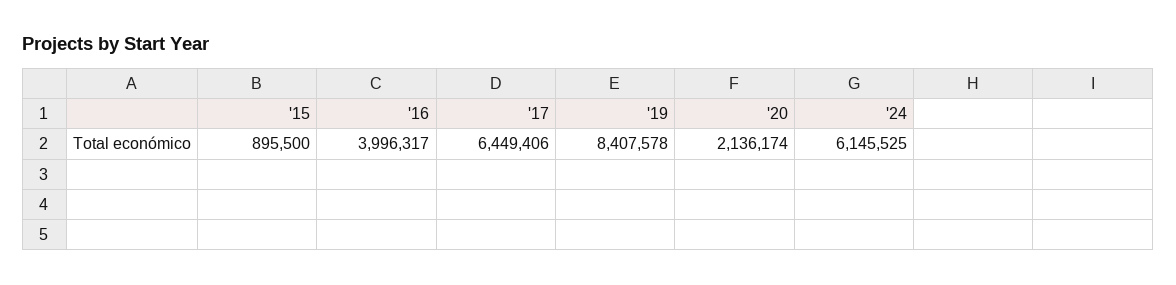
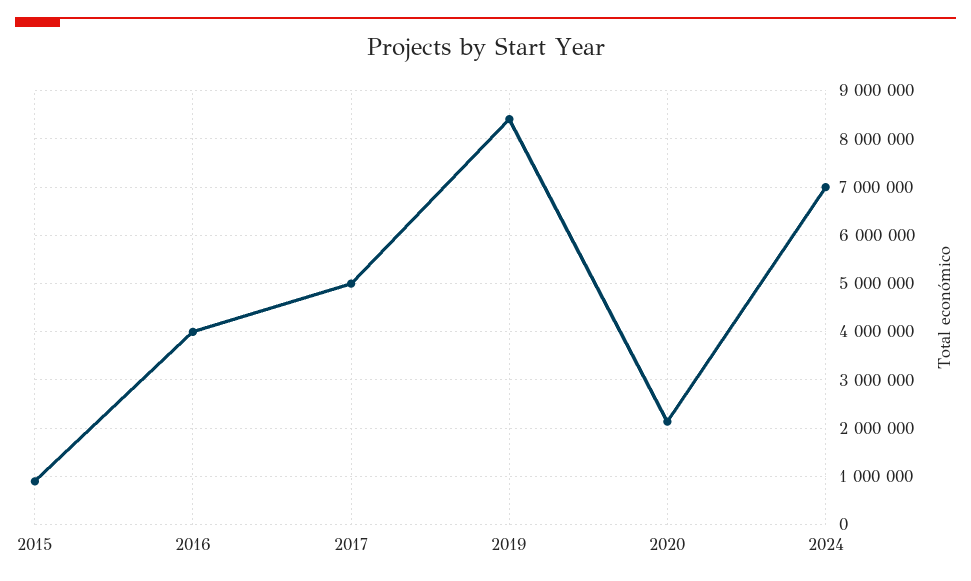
  {
    "'15": 895500,
    "'16": 3996317,
-   "'17": 6449406,
+   "'17": 5000000,
    "'19": 8407578,
    "'20": 2136174,
-   "'24": 6145525
+   "'24": 7000000
  }

